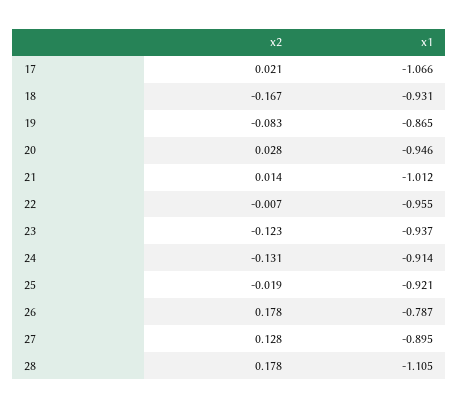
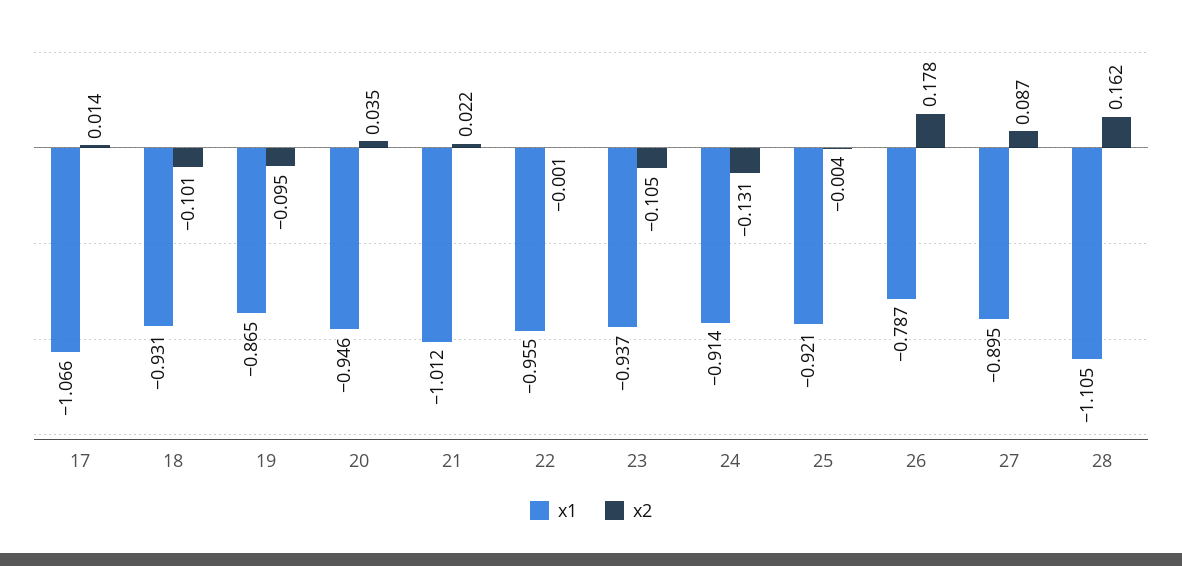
  {
    "x2": {
-     "17": 0.021,
+     "17": 0.014,
-     "18": -0.167,
+     "18": -0.101,
-     "19": -0.083,
+     "19": -0.095,
-     "20": 0.028,
+     "20": 0.035,
-     "21": 0.014,
+     "21": 0.022,
-     "22": -0.007,
+     "22": -0.001,
-     "23": -0.123,
+     "23": -0.105,
      "24": -0.131,
-     "25": -0.019,
+     "25": -0.004,
      "26": 0.178,
-     "27": 0.128,
+     "27": 0.087,
-     "28": 0.178
+     "28": 0.162
    },
    "x1": {
      "17": -1.066,
      "18": -0.931,
      "19": -0.865,
      "20": -0.946,
      "21": -1.012,
      "22": -0.955,
      "23": -0.937,
      "24": -0.914,
      "25": -0.921,
      "26": -0.787,
      "27": -0.895,
      "28": -1.105
    }
  }

